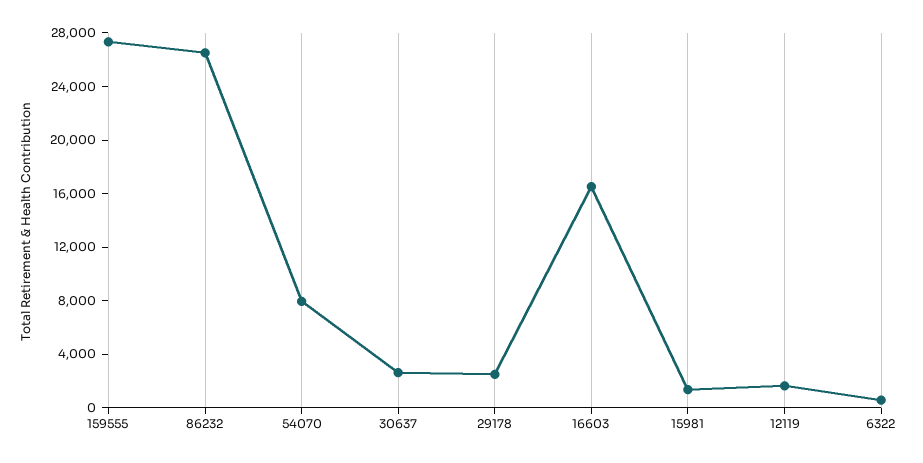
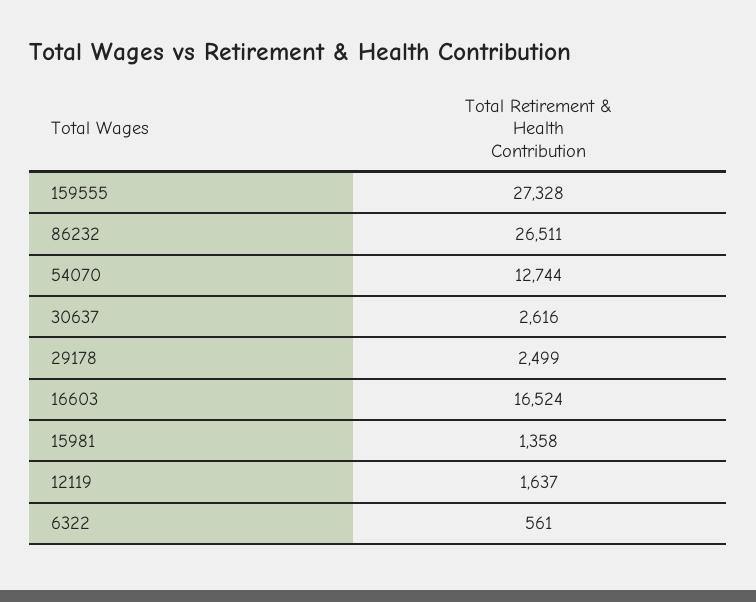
  {
    "159555": 27328,
    "86232": 26511,
-   "54070": 8000,
+   "54070": 12744,
    "30637": 2616,
    "29178": 2499,
    "16603": 16524,
    "15981": 1358,
    "12119": 1637,
    "6322": 561
  }

